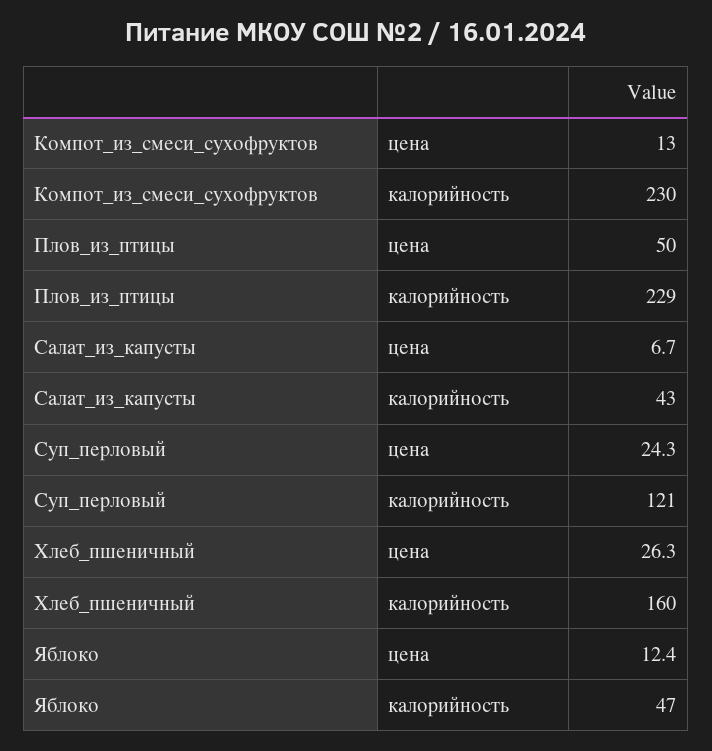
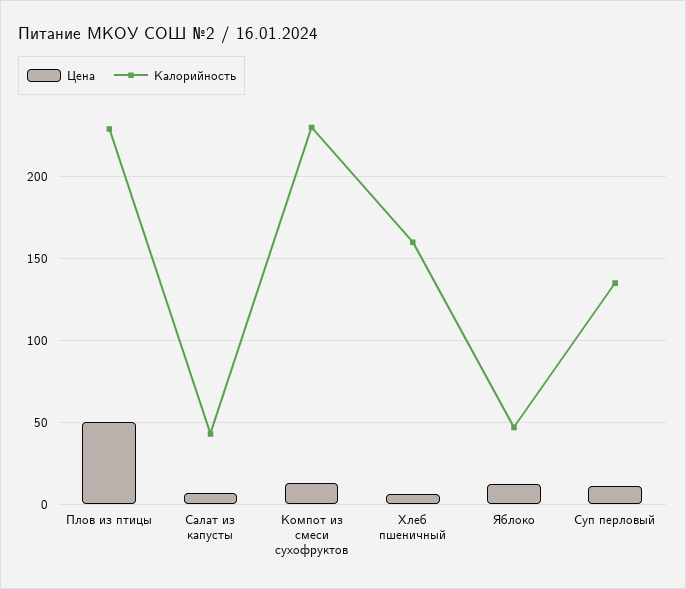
  {
    "цена": {
      "Компот_из_смеси_сухофруктов": 13,
      "Плов_из_птицы": 50,
      "Салат_из_капусты": 6.7,
-     "Суп_перловый": 24.3,
+     "Суп_перловый": 10,
-     "Хлеб_пшеничный": 26.3,
+     "Хлеб_пшеничный": 5,
      "Яблоко": 12.4
    },
    "калорийность": {
      "Компот_из_смеси_сухофруктов": 230,
      "Плов_из_птицы": 229,
      "Салат_из_капусты": 43,
-     "Суп_перловый": 121,
+     "Суп_перловый": 135,
      "Хлеб_пшеничный": 160,
      "Яблоко": 47
    }
  }

